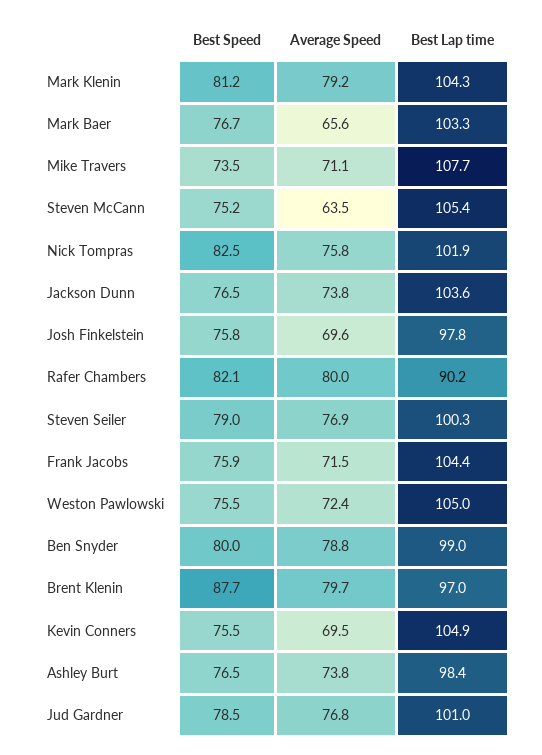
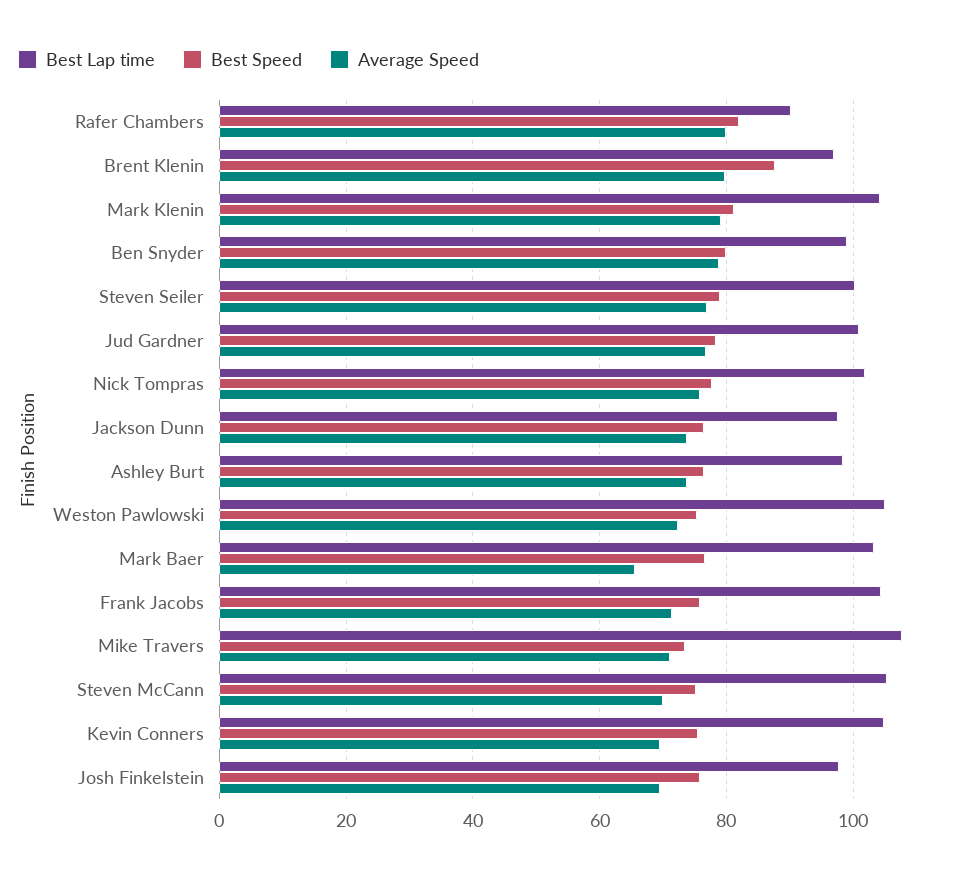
  {
    "Best Speed": {
      "Mark Klenin": 81.2,
      "Mark Baer": 76.7,
      "Mike Travers": 73.5,
      "Steven McCann": 75.2,
-     "Nick Tompras": 82.5,
+     "Nick Tompras": 78,
      "Jackson Dunn": 76.5,
      "Josh Finkelstein": 75.8,
      "Rafer Chambers": 82.1,
      "Steven Seiler": 79,
      "Frank Jacobs": 75.9,
      "Weston Pawlowski": 75.5,
      "Ben Snyder": 80,
      "Brent Klenin": 87.7,
      "Kevin Conners": 75.5,
      "Ashley Burt": 76.5,
      "Jud Gardner": 78.5
    },
    "Average Speed": {
      "Mark Klenin": 79.2,
      "Mark Baer": 65.6,
      "Mike Travers": 71.1,
-     "Steven McCann": 63.5,
+     "Steven McCann": 70,
      "Nick Tompras": 75.8,
      "Jackson Dunn": 73.8,
      "Josh Finkelstein": 69.6,
      "Rafer Chambers": 80,
      "Steven Seiler": 76.9,
      "Frank Jacobs": 71.5,
      "Weston Pawlowski": 72.4,
      "Ben Snyder": 78.8,
      "Brent Klenin": 79.7,
      "Kevin Conners": 69.5,
      "Ashley Burt": 73.8,
      "Jud Gardner": 76.8
    },
    "Best Lap time": {
      "Mark Klenin": 104.3,
      "Mark Baer": 103.3,
      "Mike Travers": 107.7,
      "Steven McCann": 105.4,
      "Nick Tompras": 101.9,
-     "Jackson Dunn": 103.6,
+     "Jackson Dunn": 98,
      "Josh Finkelstein": 97.8,
      "Rafer Chambers": 90.2,
      "Steven Seiler": 100.3,
      "Frank Jacobs": 104.4,
      "Weston Pawlowski": 105,
      "Ben Snyder": 99,
      "Brent Klenin": 97,
      "Kevin Conners": 104.9,
      "Ashley Burt": 98.4,
      "Jud Gardner": 101
    }
  }

